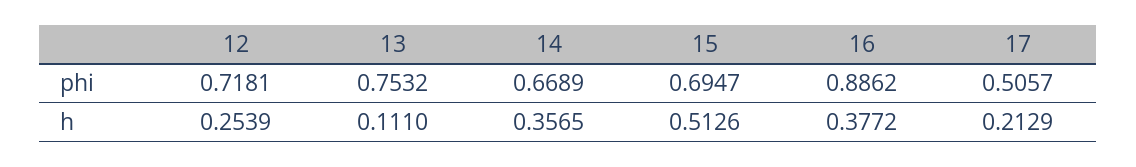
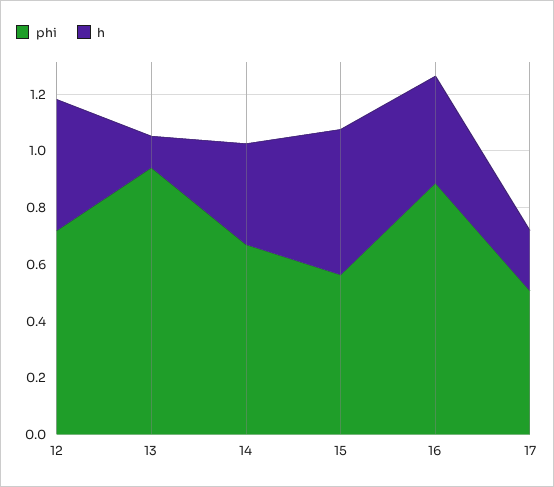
  {
    "phi": {
      "12": 0.7181,
-     "13": 0.7532,
+     "13": 0.95,
      "14": 0.6689,
-     "15": 0.6947,
+     "15": 0.55,
      "16": 0.8862,
      "17": 0.5057
    },
    "h": {
-     "12": 0.2539,
+     "12": 0.45,
      "13": 0.111,
      "14": 0.3565,
      "15": 0.5126,
      "16": 0.3772,
      "17": 0.2129
    }
  }

